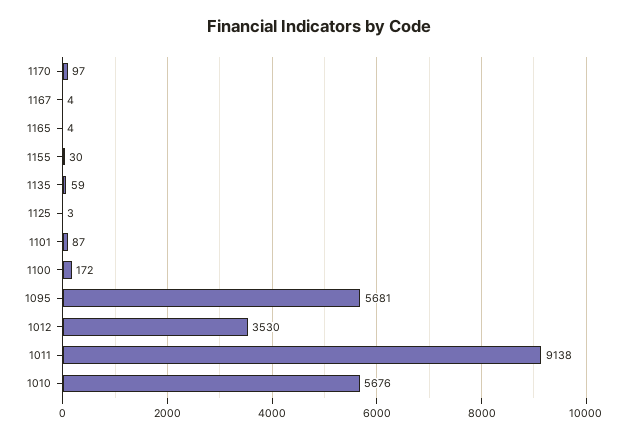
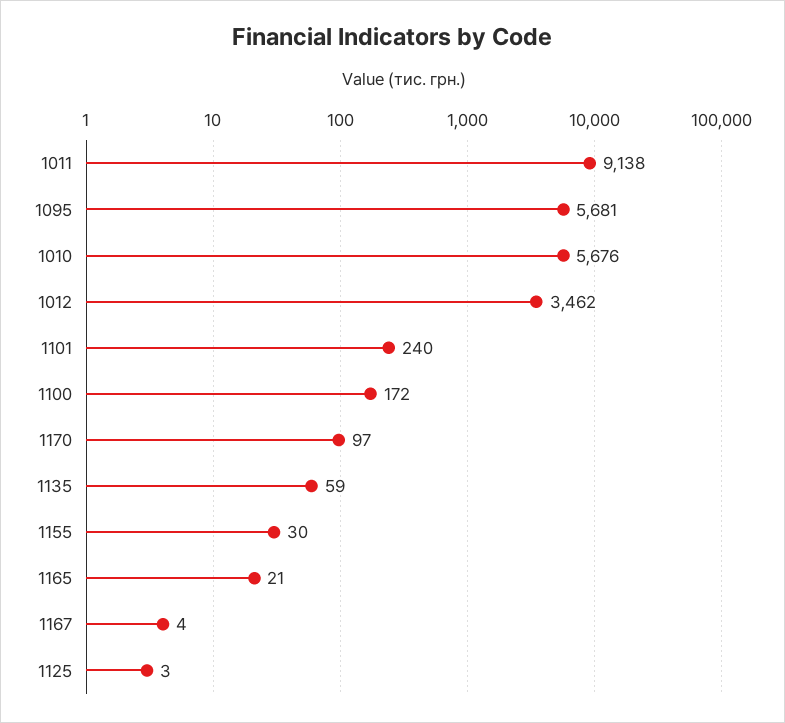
  {
    "1170": 97,
    "1167": 4,
-   "1165": 4,
+   "1165": 21,
    "1155": 30,
    "1135": 59,
    "1125": 3,
-   "1101": 87,
+   "1101": 240,
    "1100": 172,
    "1095": 5681,
-   "1012": 3530,
+   "1012": 3462,
    "1011": 9138,
    "1010": 5676
  }

